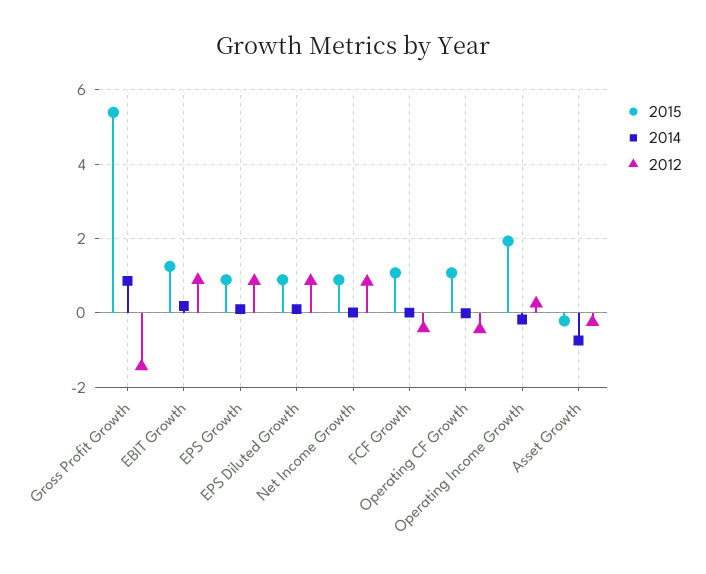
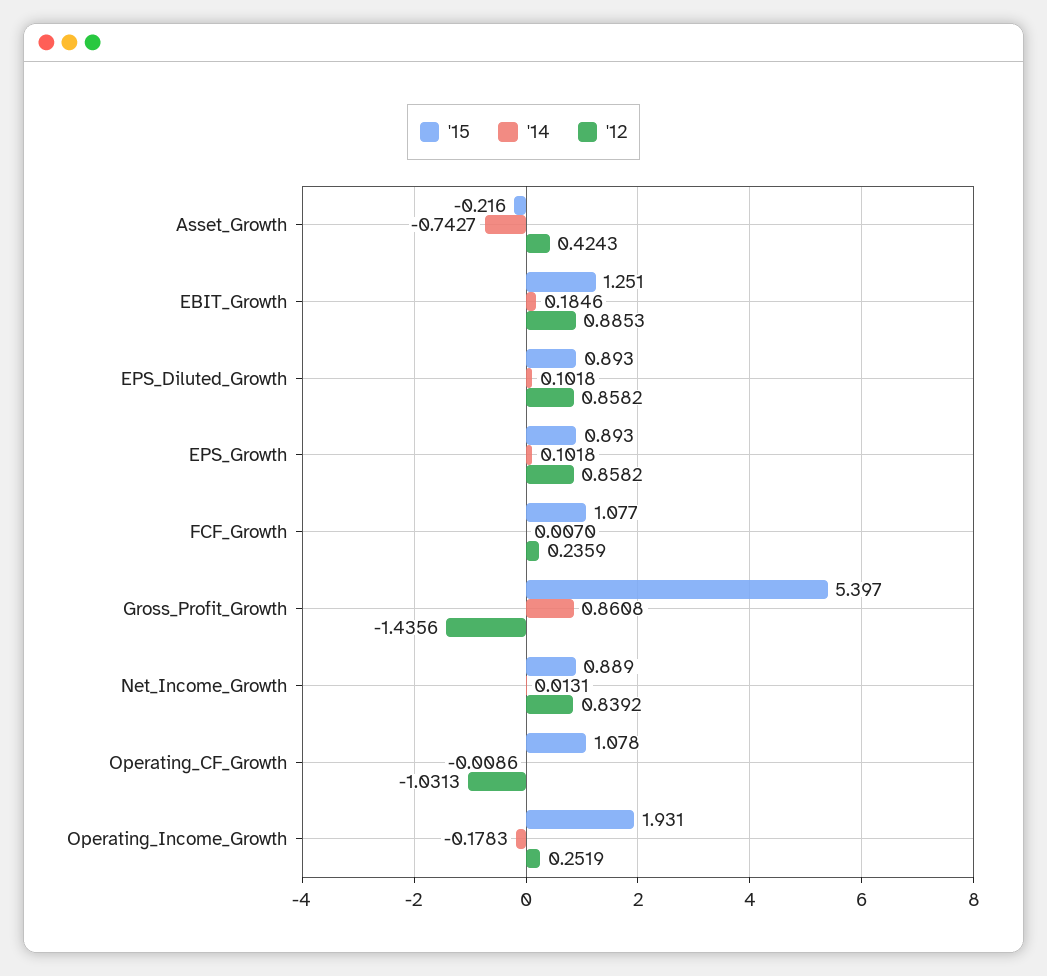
  {
    "2015": {
      "Gross Profit Growth": 5.397,
      "EBIT Growth": 1.251,
      "EPS Growth": 0.893,
      "EPS Diluted Growth": 0.893,
      "Net Income Growth": 0.889,
      "FCF Growth": 1.077,
      "Operating CF Growth": 1.078,
      "Operating Income Growth": 1.931,
      "Asset Growth": -0.216
    },
    "2014": {
      "Gross Profit Growth": 0.8608,
      "EBIT Growth": 0.1846,
      "EPS Growth": 0.1018,
      "EPS Diluted Growth": 0.1018,
      "Net Income Growth": 0.0131,
      "FCF Growth": 0.007,
      "Operating CF Growth": -0.0086,
      "Operating Income Growth": -0.1783,
      "Asset Growth": -0.7427
    },
    "2012": {
      "Gross Profit Growth": -1.4356,
      "EBIT Growth": 0.8853,
      "EPS Growth": 0.8582,
      "EPS Diluted Growth": 0.8582,
      "Net Income Growth": 0.8392,
-     "FCF Growth": -0.4,
+     "FCF Growth": 0.2359,
-     "Operating CF Growth": -0.4,
+     "Operating CF Growth": -1.0313,
      "Operating Income Growth": 0.2519,
-     "Asset Growth": -0.2
+     "Asset Growth": 0.4243
    }
  }

